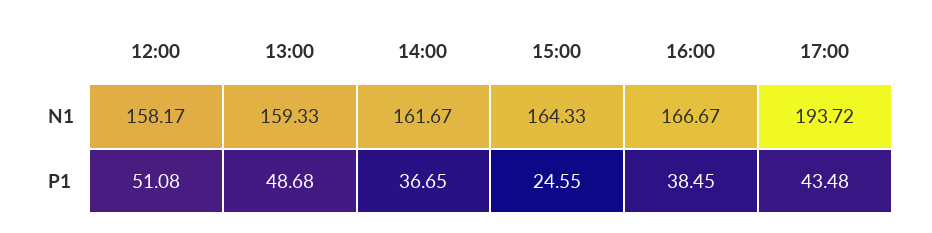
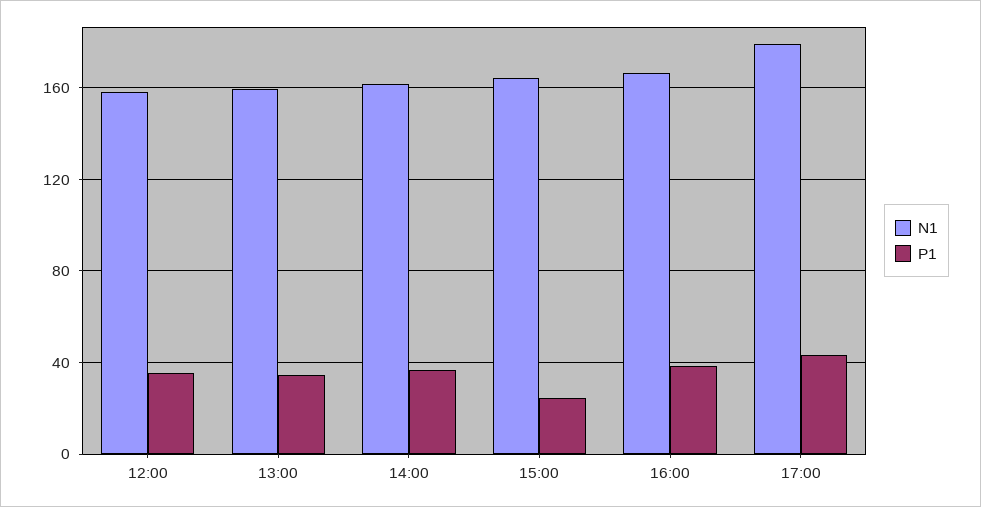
  {
    "N1": {
      "12:00": 158.17,
      "13:00": 159.33,
      "14:00": 161.67,
      "15:00": 164.33,
      "16:00": 166.67,
-     "17:00": 193.72
+     "17:00": 180
    },
    "P1": {
-     "12:00": 51.08,
+     "12:00": 35,
-     "13:00": 48.68,
+     "13:00": 35,
      "14:00": 36.65,
      "15:00": 24.55,
      "16:00": 38.45,
      "17:00": 43.48
    }
  }

